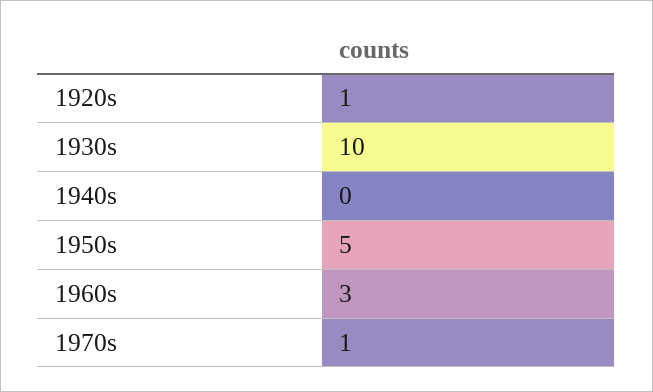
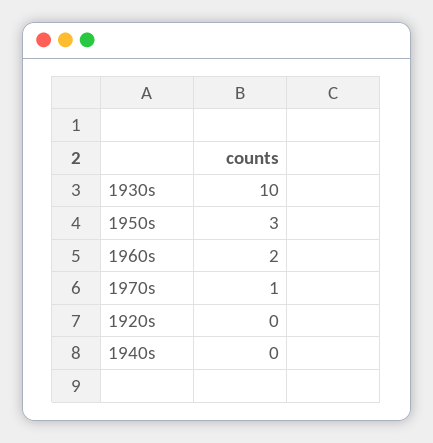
  {
-   "1920s": 1,
+   "1920s": 0,
    "1930s": 10,
    "1940s": 0,
-   "1950s": 5,
+   "1950s": 3,
-   "1960s": 3,
+   "1960s": 2,
    "1970s": 1
  }

